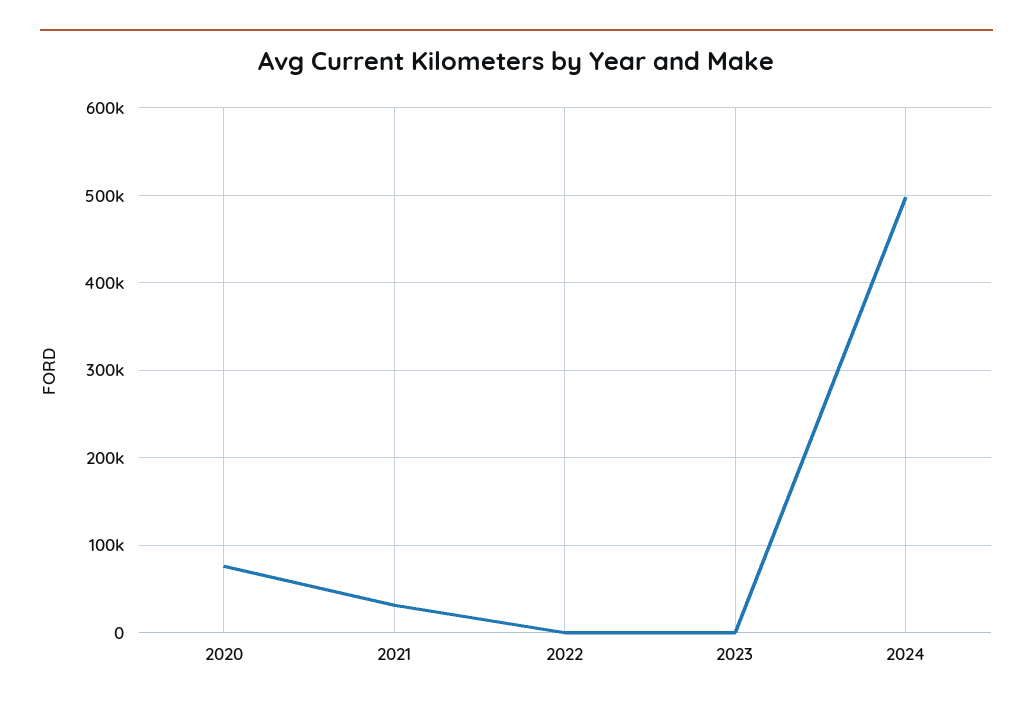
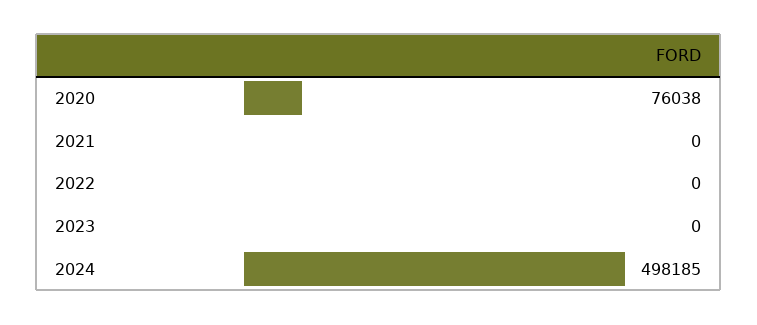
  {
    "2020": 76038,
-   "2021": 30000,
+   "2021": 0,
    "2022": 0,
    "2023": 0,
    "2024": 498185
  }

